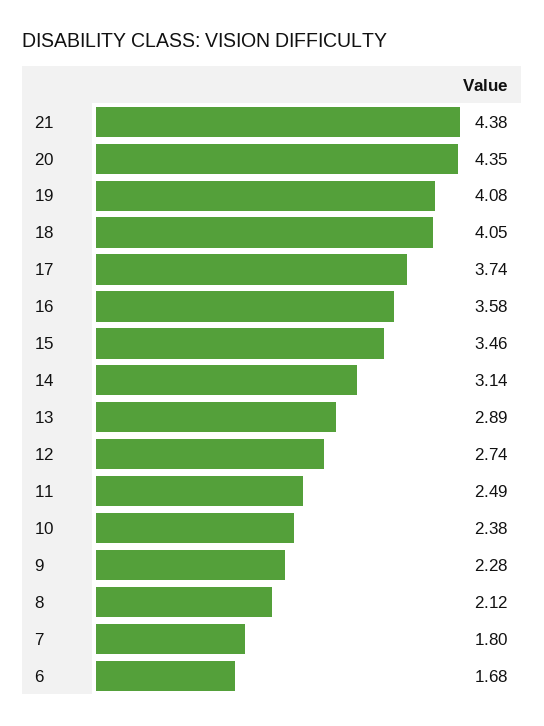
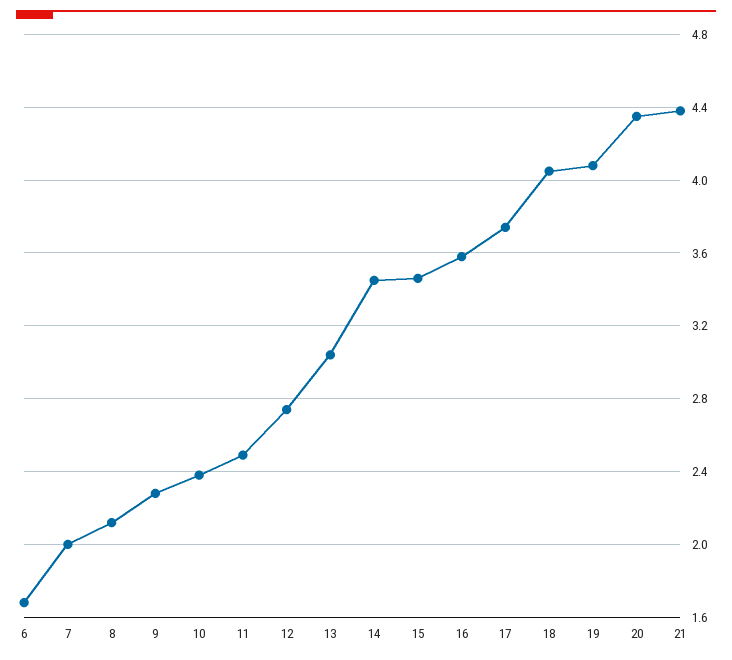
  {
    "21": 4.38,
    "20": 4.35,
    "19": 4.08,
    "18": 4.05,
    "17": 3.74,
    "16": 3.58,
    "15": 3.46,
-   "14": 3.14,
+   "14": 3.45,
-   "13": 2.89,
+   "13": 3.05,
    "12": 2.74,
    "11": 2.49,
    "10": 2.38,
    "9": 2.28,
    "8": 2.12,
-   "7": 1.8,
+   "7": 2,
    "6": 1.68
  }

